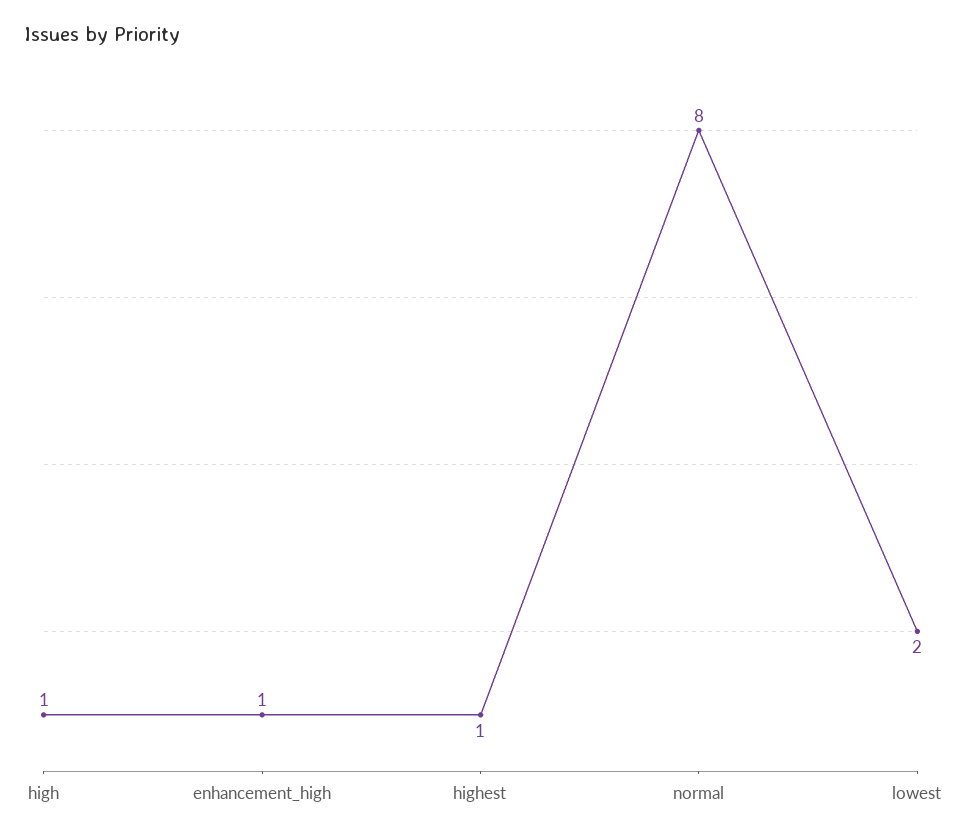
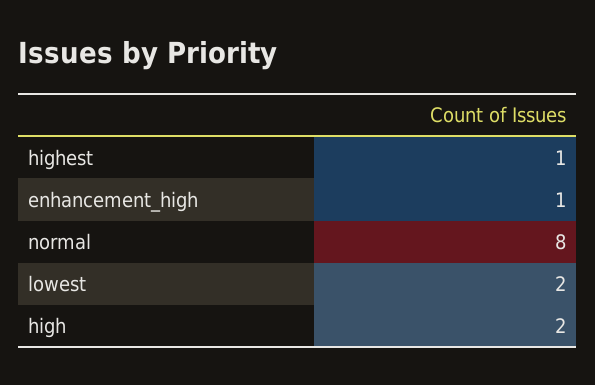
  {
-   "high": 1,
+   "high": 2,
    "enhancement_high": 1,
    "highest": 1,
    "normal": 8,
    "lowest": 2
  }

